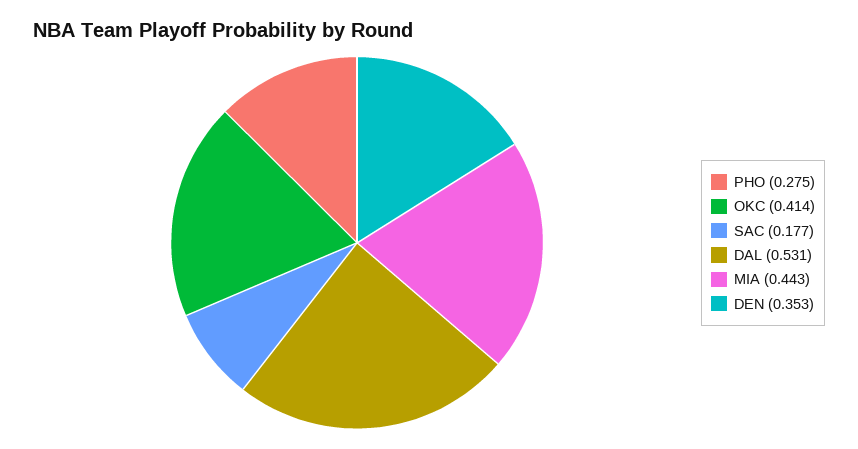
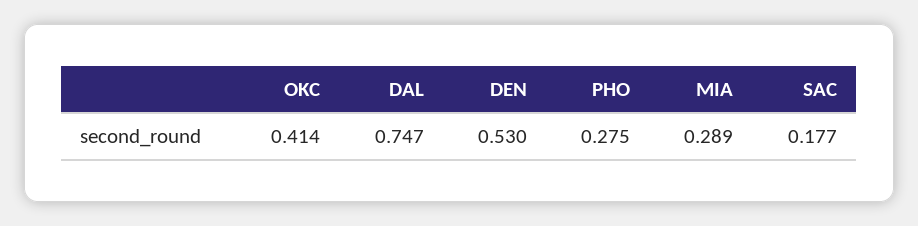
  {
    "PHO": 0.275,
    "OKC": 0.414,
    "SAC": 0.177,
-   "DAL": 0.531,
+   "DAL": 0.747,
-   "MIA": 0.443,
+   "MIA": 0.289,
-   "DEN": 0.353
+   "DEN": 0.53
  }

